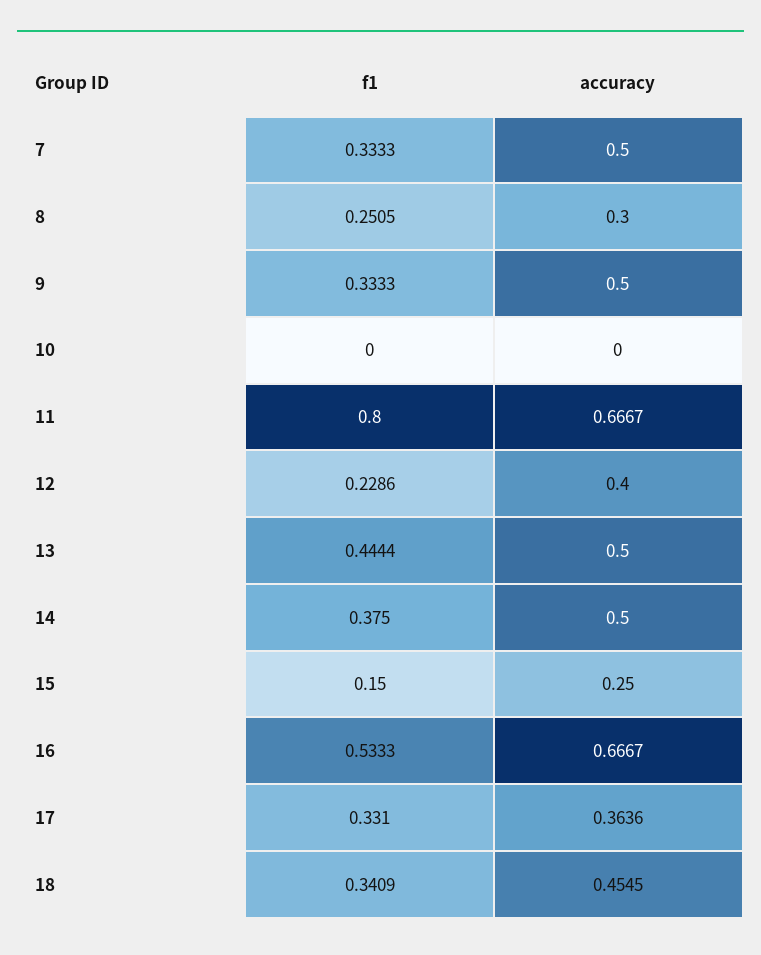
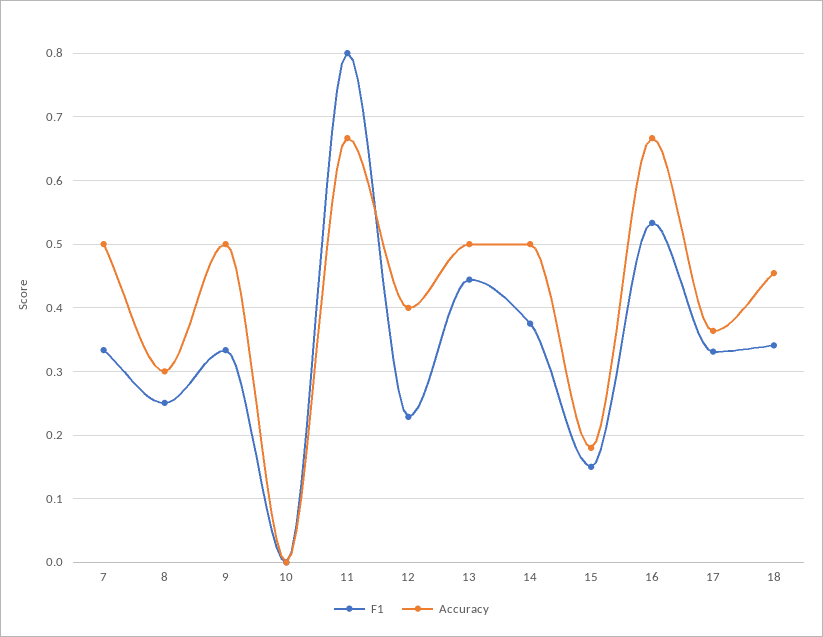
  {
    "f1": {
      "7": 0.3333,
      "8": 0.2505,
      "9": 0.3333,
      "10": 0,
      "11": 0.8,
      "12": 0.2286,
      "13": 0.4444,
      "14": 0.375,
      "15": 0.15,
      "16": 0.5333,
      "17": 0.331,
      "18": 0.3409
    },
    "accuracy": {
      "7": 0.5,
      "8": 0.3,
      "9": 0.5,
      "10": 0,
      "11": 0.6667,
      "12": 0.4,
      "13": 0.5,
      "14": 0.5,
-     "15": 0.25,
+     "15": 0.18,
      "16": 0.6667,
      "17": 0.3636,
      "18": 0.4545
    }
  }

